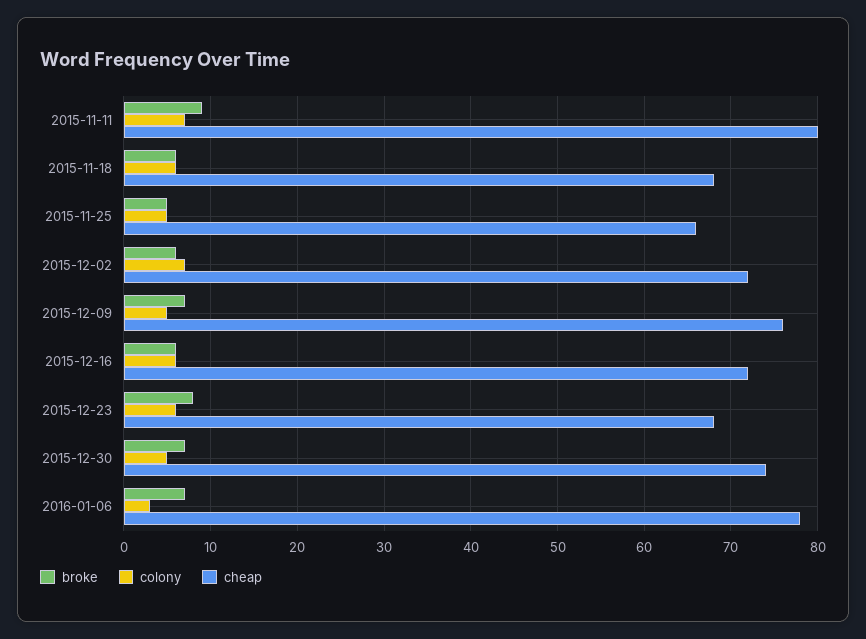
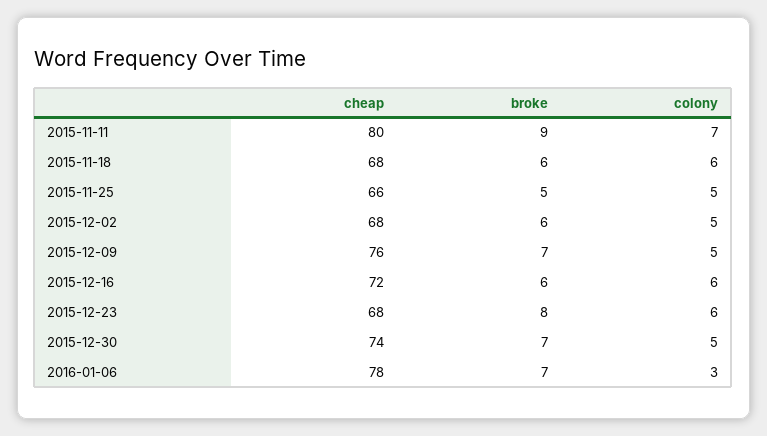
  {
    "broke": {
      "2015-11-11": 9,
      "2015-11-18": 6,
      "2015-11-25": 5,
      "2015-12-02": 6,
      "2015-12-09": 7,
      "2015-12-16": 6,
      "2015-12-23": 8,
      "2015-12-30": 7,
      "2016-01-06": 7
    },
    "colony": {
      "2015-11-11": 7,
      "2015-11-18": 6,
      "2015-11-25": 5,
-     "2015-12-02": 7,
+     "2015-12-02": 5,
      "2015-12-09": 5,
      "2015-12-16": 6,
      "2015-12-23": 6,
      "2015-12-30": 5,
      "2016-01-06": 3
    },
    "cheap": {
      "2015-11-11": 80,
      "2015-11-18": 68,
      "2015-11-25": 66,
-     "2015-12-02": 72,
+     "2015-12-02": 68,
      "2015-12-09": 76,
      "2015-12-16": 72,
      "2015-12-23": 68,
      "2015-12-30": 74,
      "2016-01-06": 78
    }
  }

